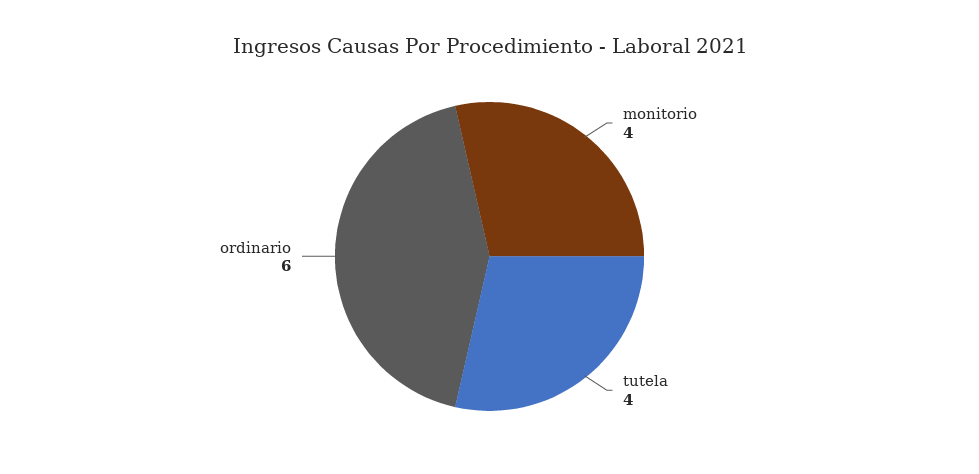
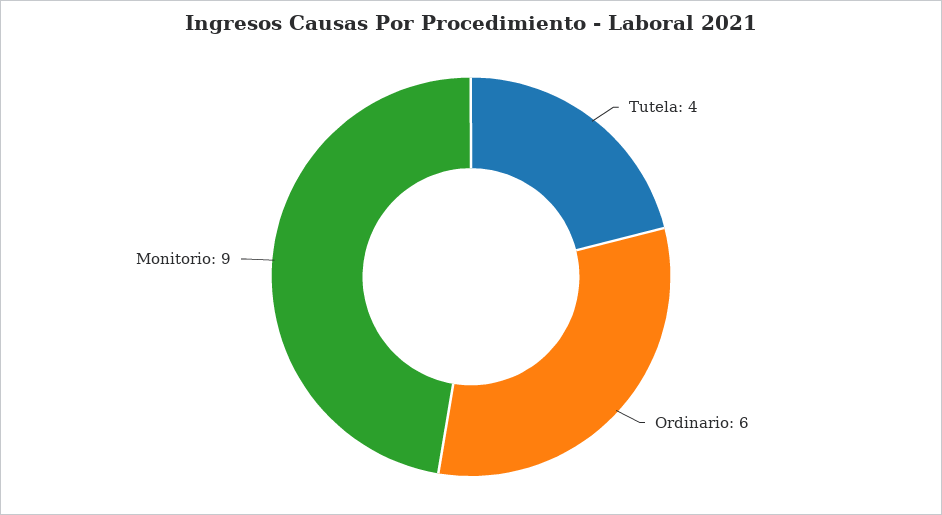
  {
-   "monitorio": 4,
+   "monitorio": 9,
    "tutela": 4,
    "ordinario": 6
  }

